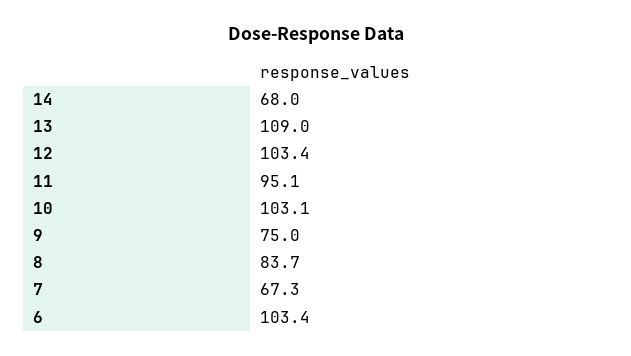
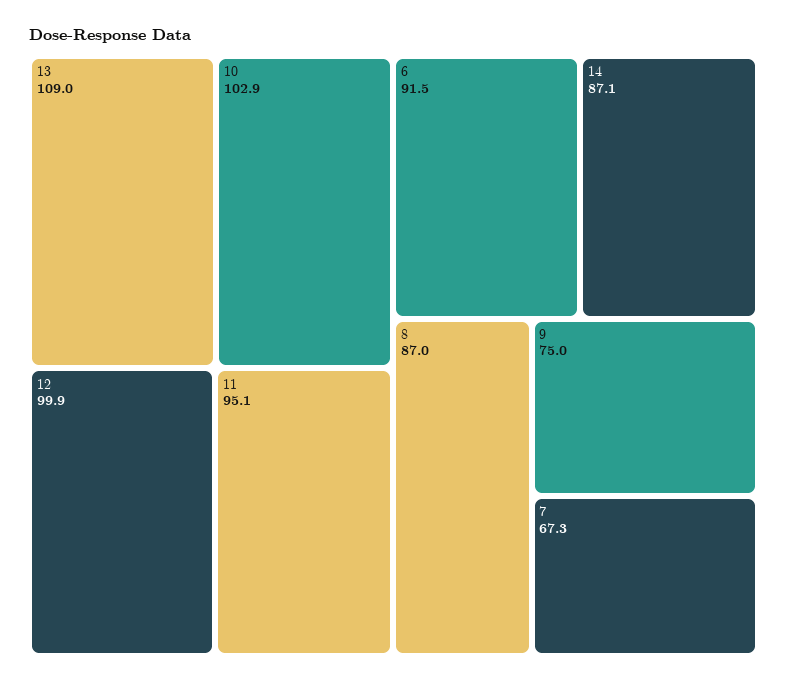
  {
-   "14": 68,
+   "14": 87.1,
    "13": 109,
-   "12": 103.4,
+   "12": 99.9,
    "11": 95.1,
-   "10": 103.1,
+   "10": 102.9,
    "9": 75,
-   "8": 83.7,
+   "8": 87,
    "7": 67.3,
-   "6": 103.4
+   "6": 91.5
  }

